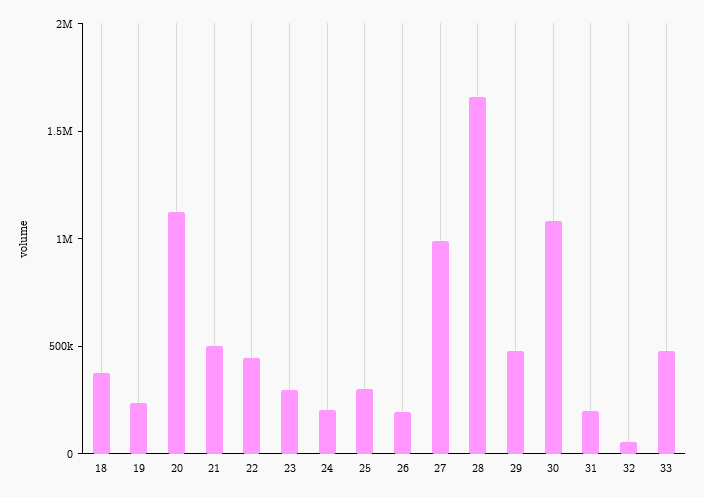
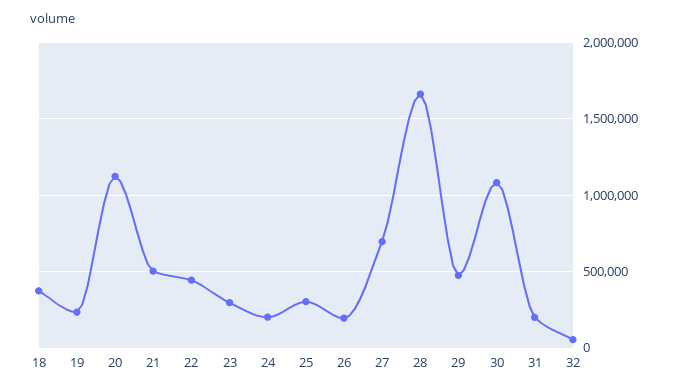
  {
    "18": 350000,
    "19": 250000,
    "20": 1100000,
    "21": 500000,
    "22": 450000,
    "23": 300000,
    "24": 200000,
    "25": 300000,
    "26": 200000,
-   "27": 1000000,
+   "27": 700000,
    "28": 1650000,
    "29": 500000,
    "30": 1100000,
    "31": 200000,
-   "32": 50000,
+   "32": 50000
-   "33": 500000
  }

